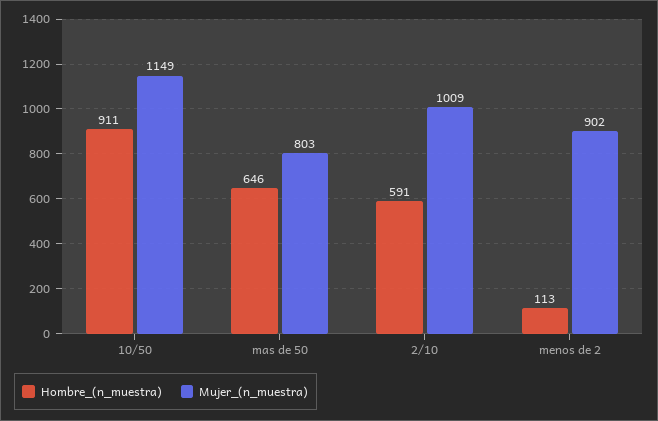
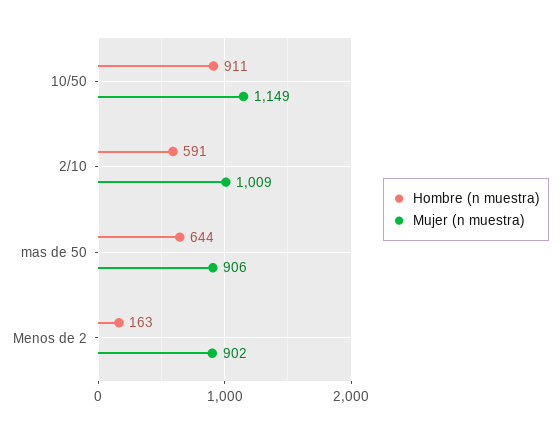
  {
    "Hombre_(n_muestra)": {
      "10/50": 911,
-     "mas de 50": 646,
+     "mas de 50": 644,
      "2/10": 591,
-     "menos de 2": 113
+     "menos de 2": 163
    },
    "Mujer_(n_muestra)": {
      "10/50": 1149,
-     "mas de 50": 803,
+     "mas de 50": 906,
      "2/10": 1009,
      "menos de 2": 902
    }
  }

